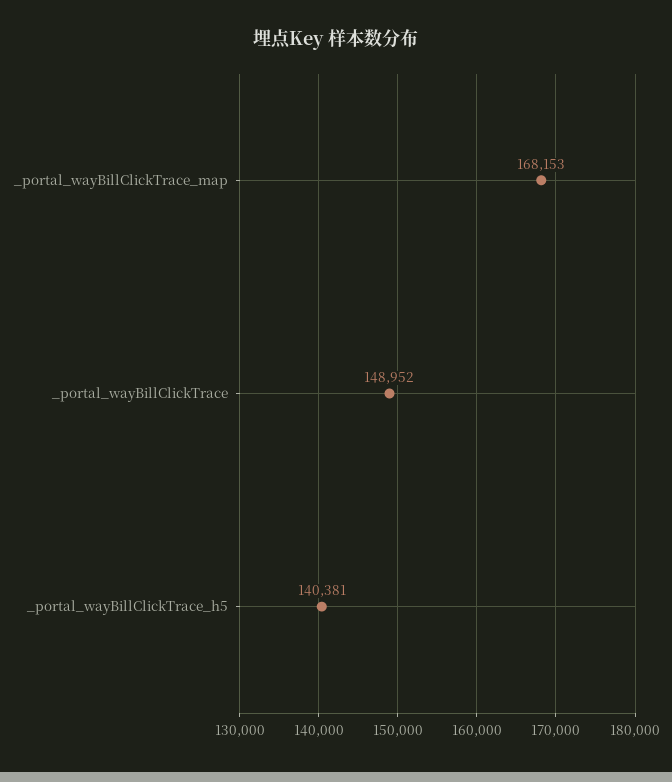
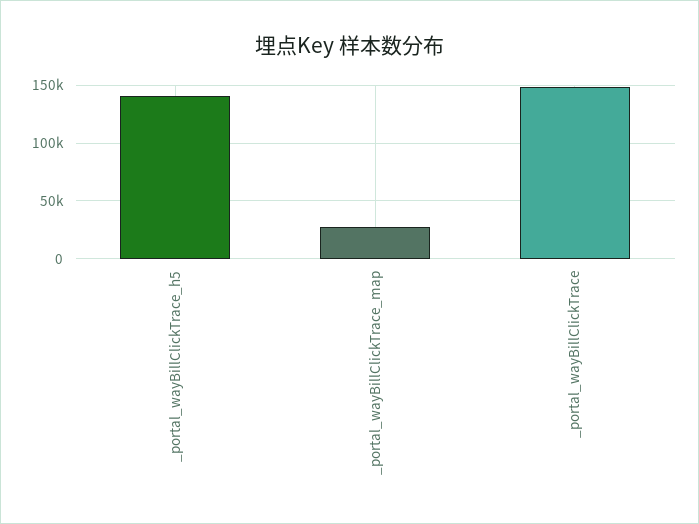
  {
-   "_portal_wayBillClickTrace_map": 168153,
+   "_portal_wayBillClickTrace_map": 30000,
    "_portal_wayBillClickTrace": 148952,
    "_portal_wayBillClickTrace_h5": 140381
  }

